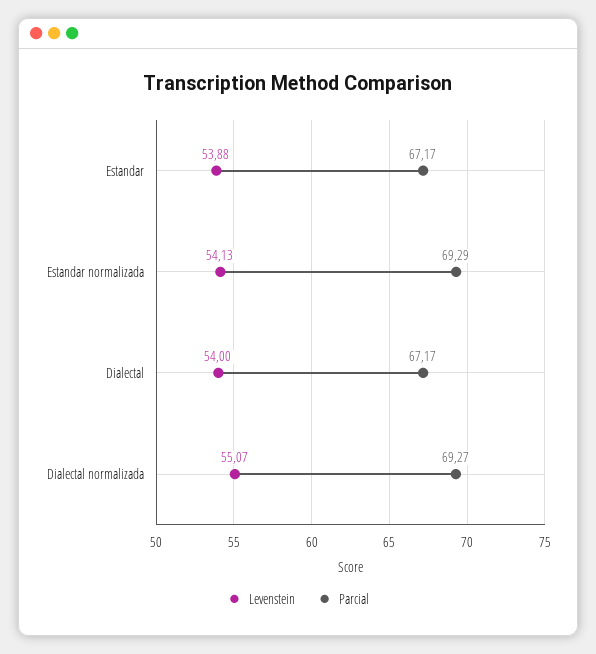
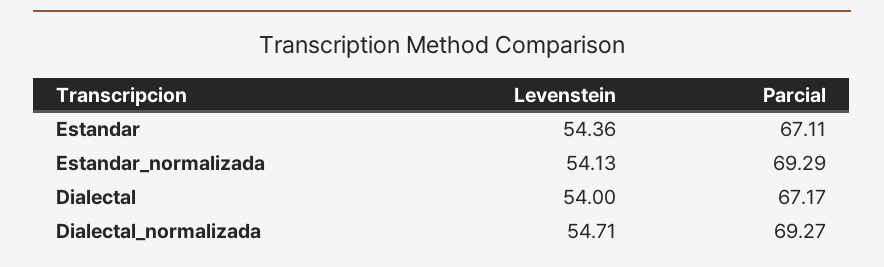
  {
    "Levenstein": {
-     "Estandar": 53.88,
+     "Estandar": 54.36,
      "Estandar normalizada": 54.13,
      "Dialectal": 54,
-     "Dialectal normalizada": 55.07
+     "Dialectal normalizada": 54.71
    },
    "Parcial": {
-     "Estandar": 67.17,
+     "Estandar": 67.11,
      "Estandar normalizada": 69.29,
      "Dialectal": 67.17,
      "Dialectal normalizada": 69.27
    }
  }

